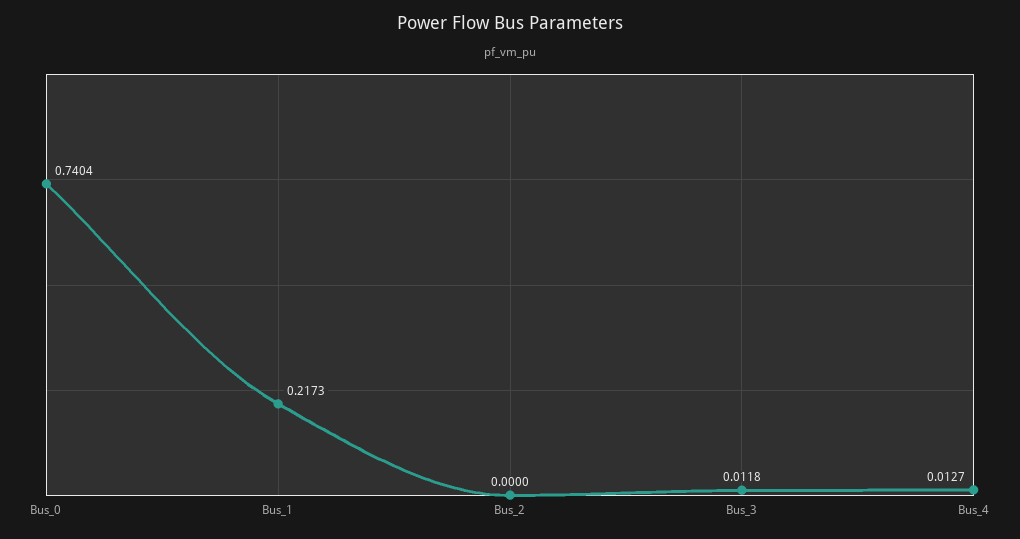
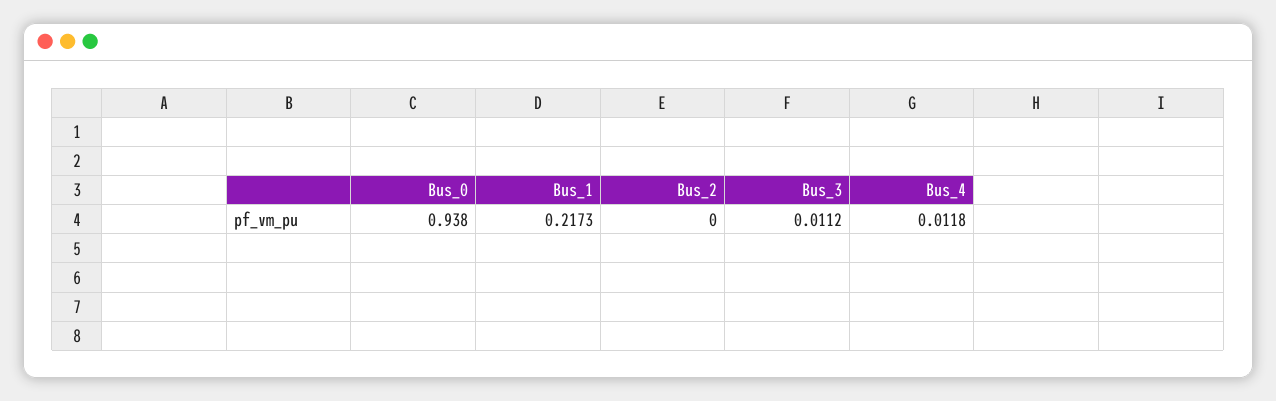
  {
-   "Bus_0": 0.7404,
+   "Bus_0": 0.938,
    "Bus_1": 0.2173,
    "Bus_2": 0,
-   "Bus_3": 0.0118,
+   "Bus_3": 0.0112,
-   "Bus_4": 0.0127
+   "Bus_4": 0.0118
  }

